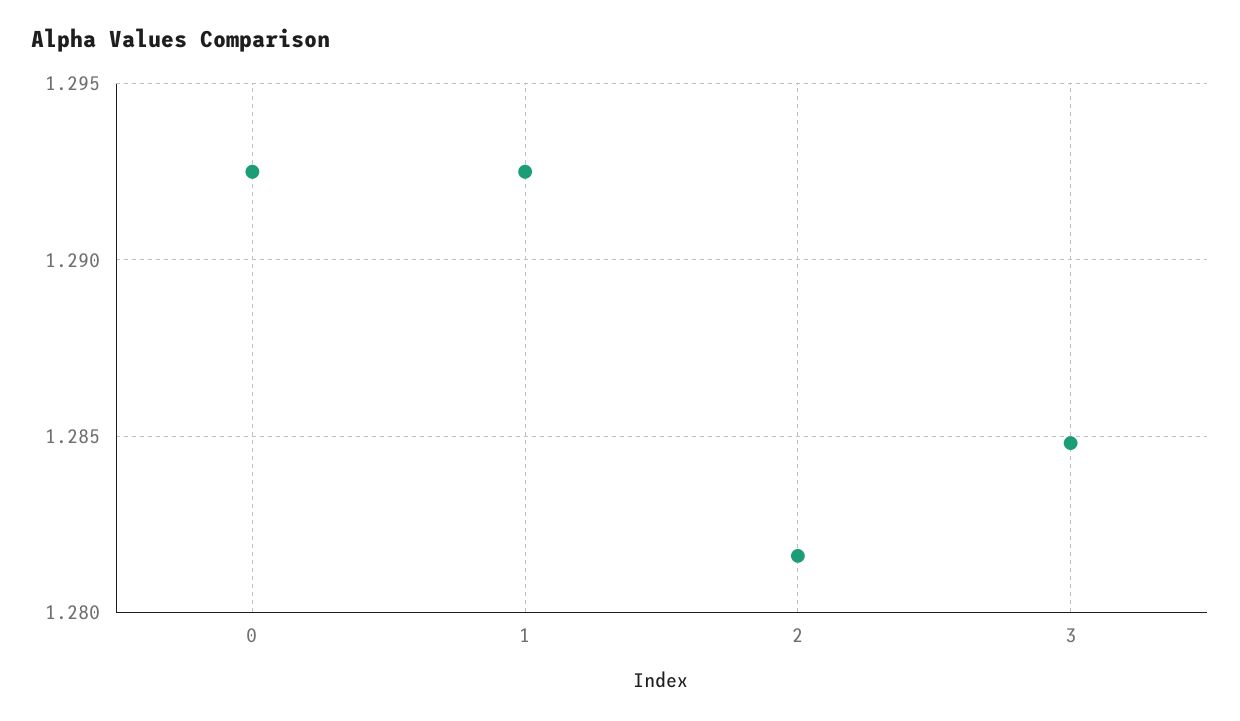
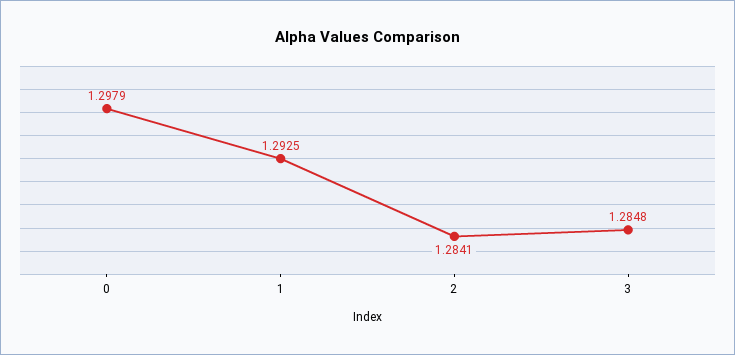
  {
-   "0": 1.2925,
+   "0": 1.2979,
    "1": 1.2925,
-   "2": 1.2815,
+   "2": 1.2841,
    "3": 1.2848
  }

